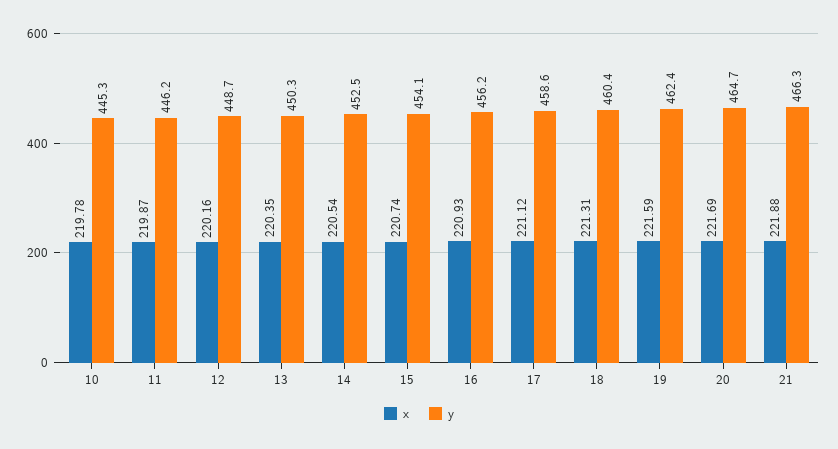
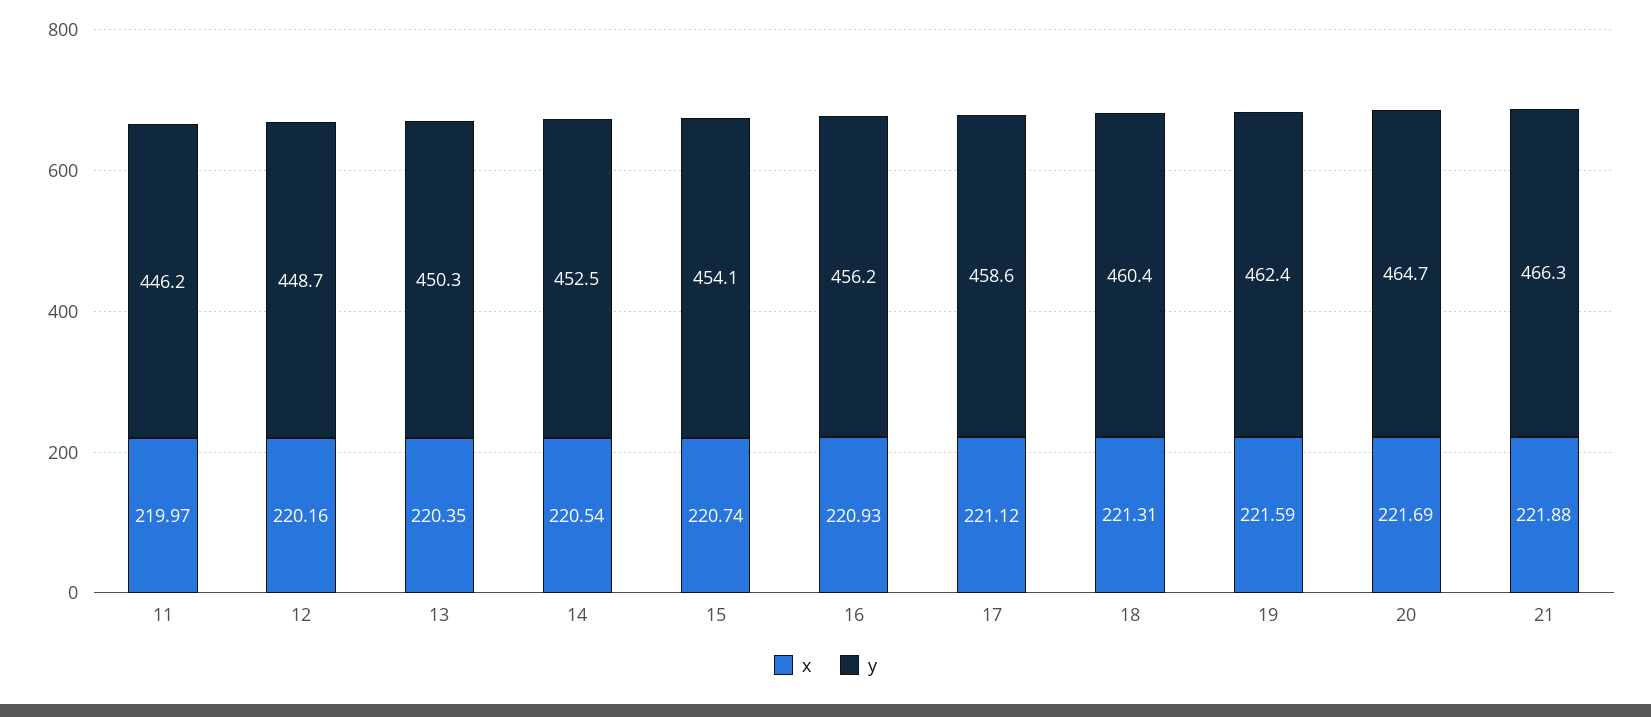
  {
    "x": {
-     "10": 219.78,
-     "11": 219.87,
+     "11": 219.97,
      "12": 220.16,
      "13": 220.35,
      "14": 220.54,
      "15": 220.74,
      "16": 220.93,
      "17": 221.12,
      "18": 221.31,
      "19": 221.59,
      "20": 221.69,
      "21": 221.88
    },
    "y": {
-     "10": 445.3,
      "11": 446.2,
      "12": 448.7,
      "13": 450.3,
      "14": 452.5,
      "15": 454.1,
      "16": 456.2,
      "17": 458.6,
      "18": 460.4,
      "19": 462.4,
      "20": 464.7,
      "21": 466.3
    }
  }

